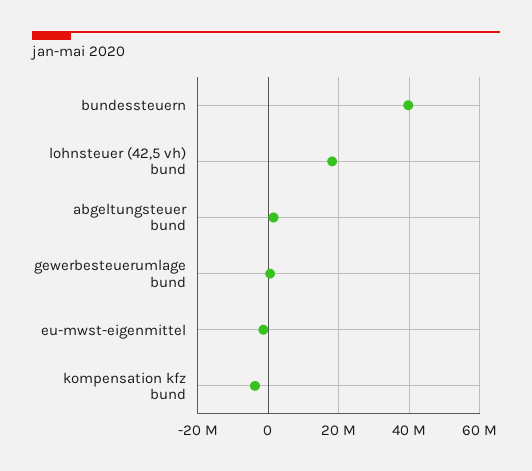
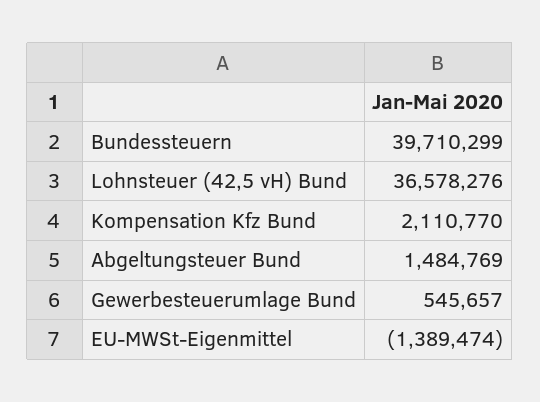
  {
    "bundessteuern": 39710299,
-   "lohnsteuer (42,5 vh) bund": 18000000,
+   "lohnsteuer (42,5 vh) bund": 36578276,
    "abgeltungsteuer bund": 1484769,
    "gewerbesteuerumlage bund": 545657,
    "eu-mwst-eigenmittel": -1389474,
-   "kompensation kfz bund": -4000000
+   "kompensation kfz bund": 2110770
  }

